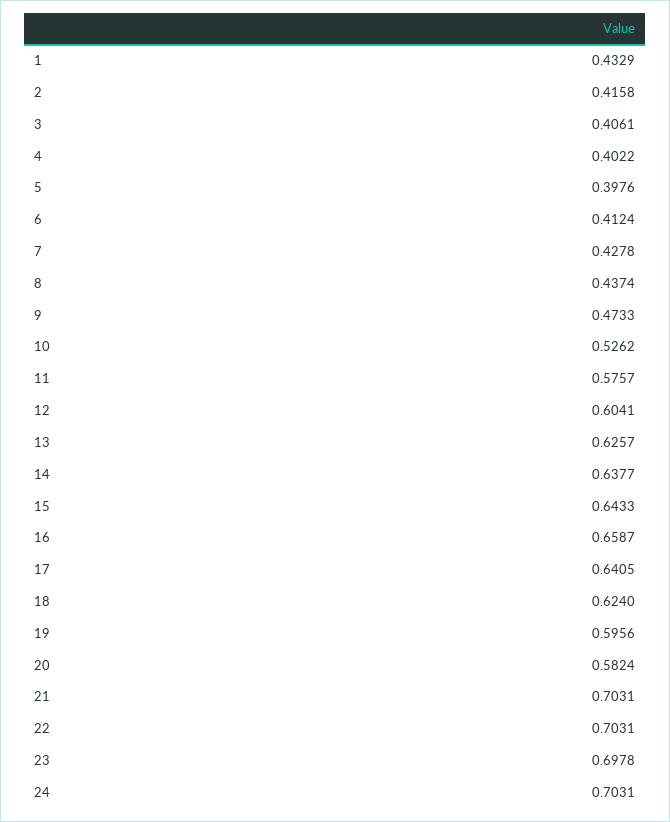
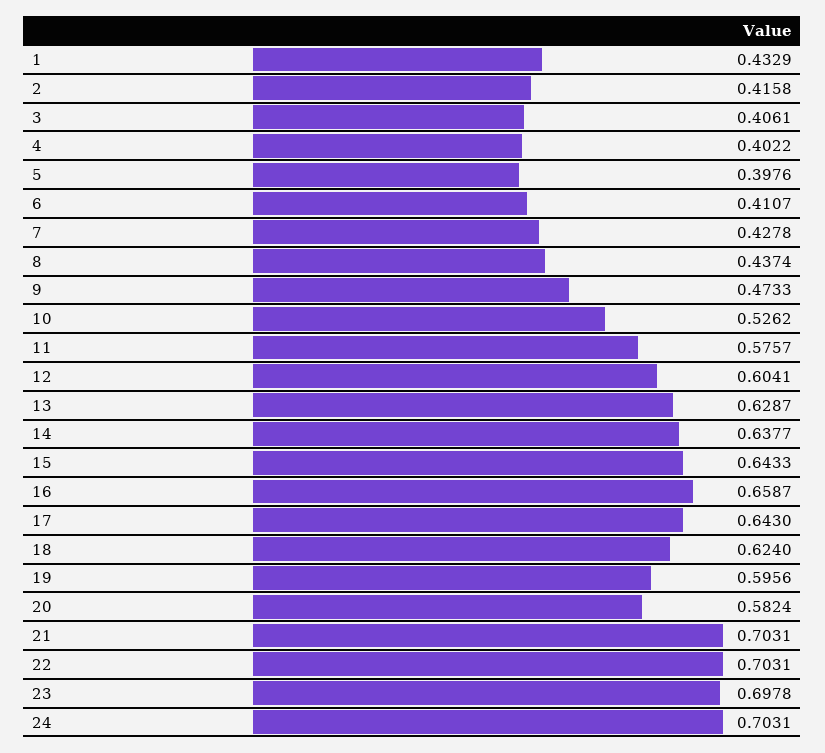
  {
    "1": 0.4329,
    "2": 0.4158,
    "3": 0.4061,
    "4": 0.4022,
    "5": 0.3976,
-   "6": 0.4124,
+   "6": 0.4107,
    "7": 0.4278,
    "8": 0.4374,
    "9": 0.4733,
    "10": 0.5262,
    "11": 0.5757,
    "12": 0.6041,
-   "13": 0.6257,
+   "13": 0.6287,
    "14": 0.6377,
    "15": 0.6433,
    "16": 0.6587,
-   "17": 0.6405,
+   "17": 0.643,
    "18": 0.624,
    "19": 0.5956,
    "20": 0.5824,
    "21": 0.7031,
    "22": 0.7031,
    "23": 0.6978,
    "24": 0.7031
  }

